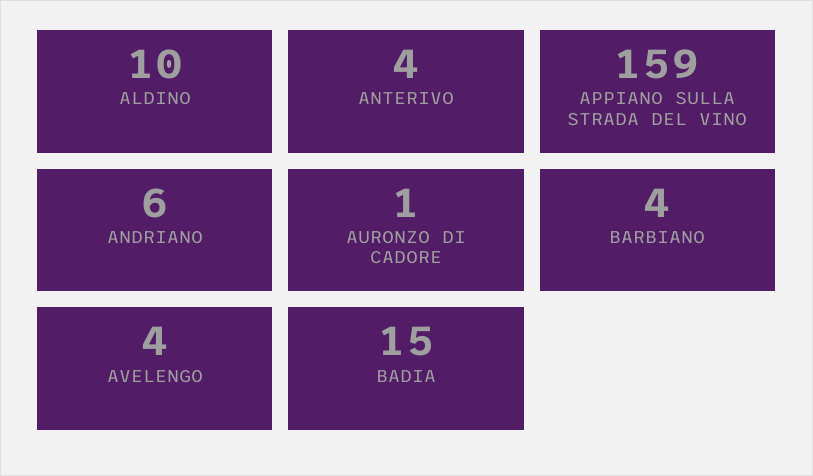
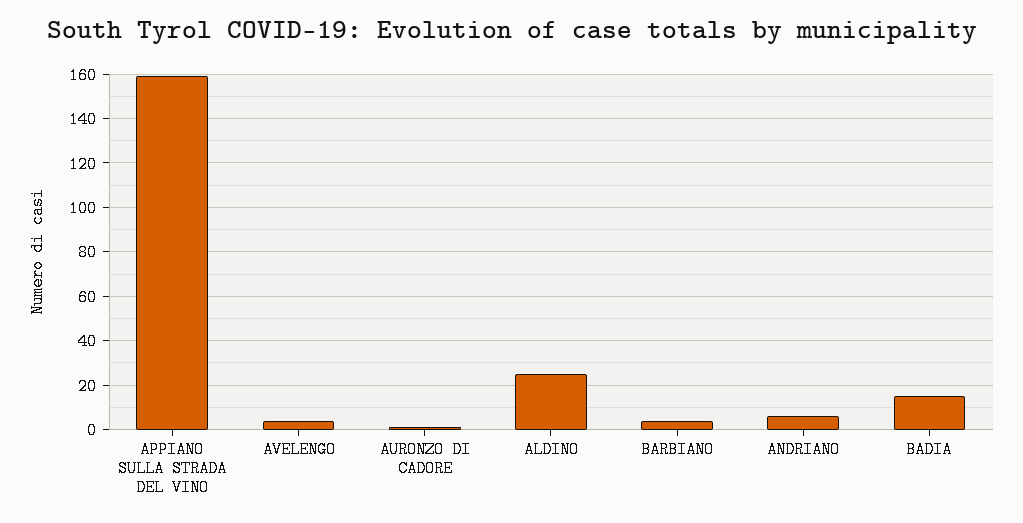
  {
-   "ALDINO": 10,
+   "ALDINO": 25,
-   "ANTERIVO": 4,
    "APPIANO SULLA STRADA DEL VINO": 159,
    "ANDRIANO": 6,
    "AURONZO DI CADORE": 1,
    "BARBIANO": 4,
    "AVELENGO": 4,
    "BADIA": 15
  }

